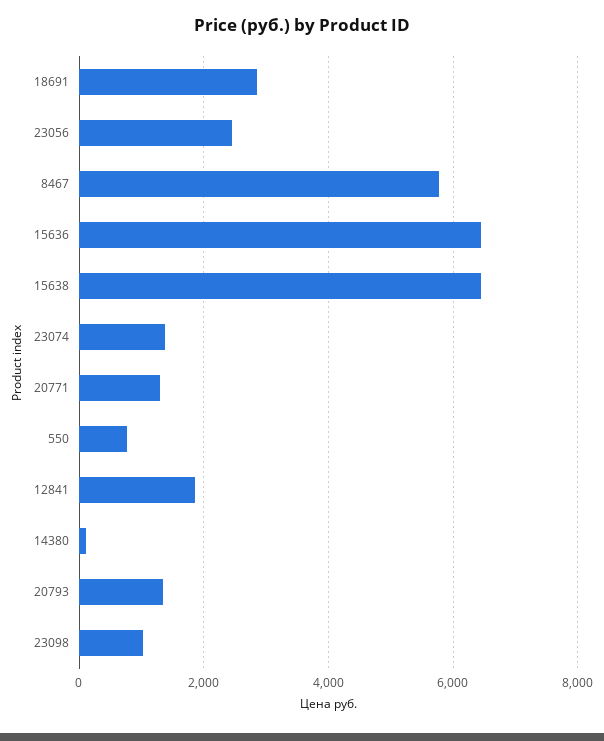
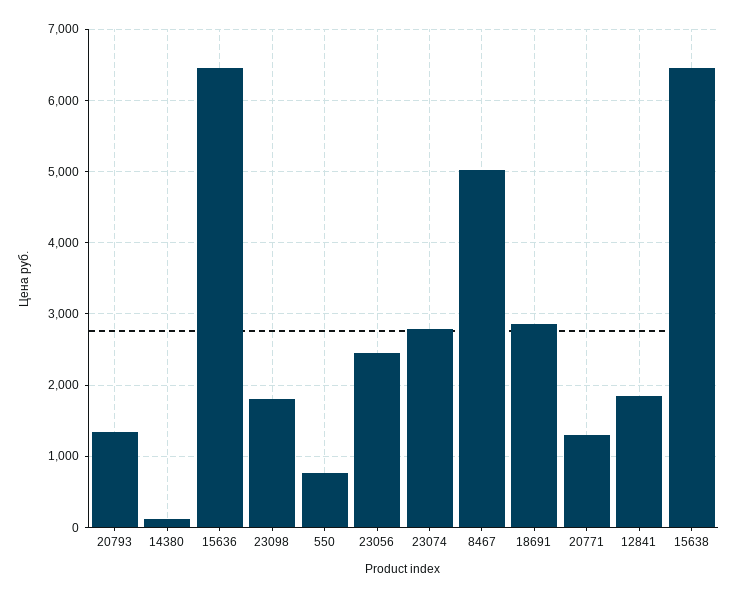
  {
    "18691": 2900,
    "23056": 2400,
-   "8467": 5800,
+   "8467": 5000,
    "15636": 6500,
    "15638": 6500,
-   "23074": 1400,
+   "23074": 2800,
    "20771": 1300,
    "550": 800,
    "12841": 1900,
    "14380": 100,
    "20793": 1300,
-   "23098": 1000
+   "23098": 1800
  }

